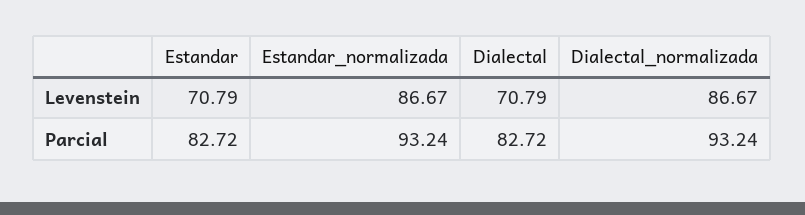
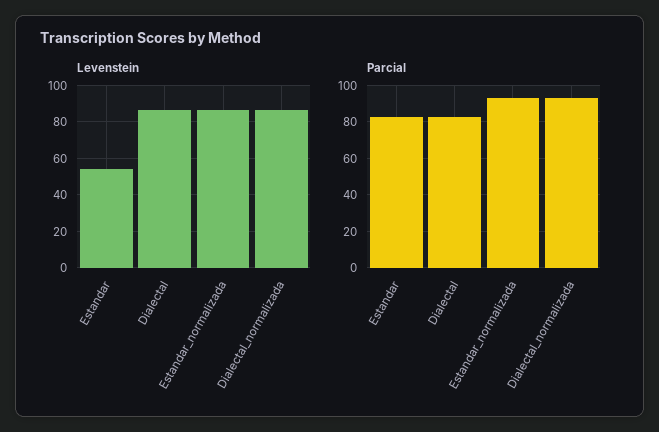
  {
    "Levenstein": {
-     "Estandar": 70.79,
+     "Estandar": 55,
      "Estandar_normalizada": 86.67,
-     "Dialectal": 70.79,
+     "Dialectal": 85,
      "Dialectal_normalizada": 86.67
    },
    "Parcial": {
      "Estandar": 82.72,
      "Estandar_normalizada": 93.24,
      "Dialectal": 82.72,
      "Dialectal_normalizada": 93.24
    }
  }

